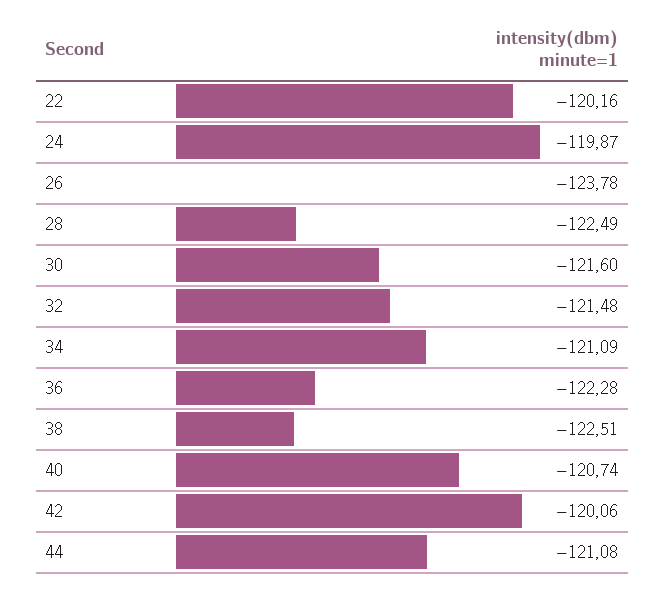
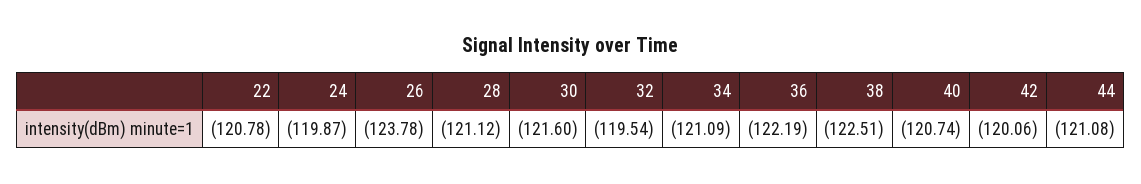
  {
-   "22": -120.16,
+   "22": -120.78,
    "24": -119.87,
    "26": -123.78,
-   "28": -122.49,
+   "28": -121.12,
    "30": -121.6,
-   "32": -121.48,
+   "32": -119.54,
    "34": -121.09,
-   "36": -122.28,
+   "36": -122.19,
    "38": -122.51,
    "40": -120.74,
    "42": -120.06,
    "44": -121.08
  }

